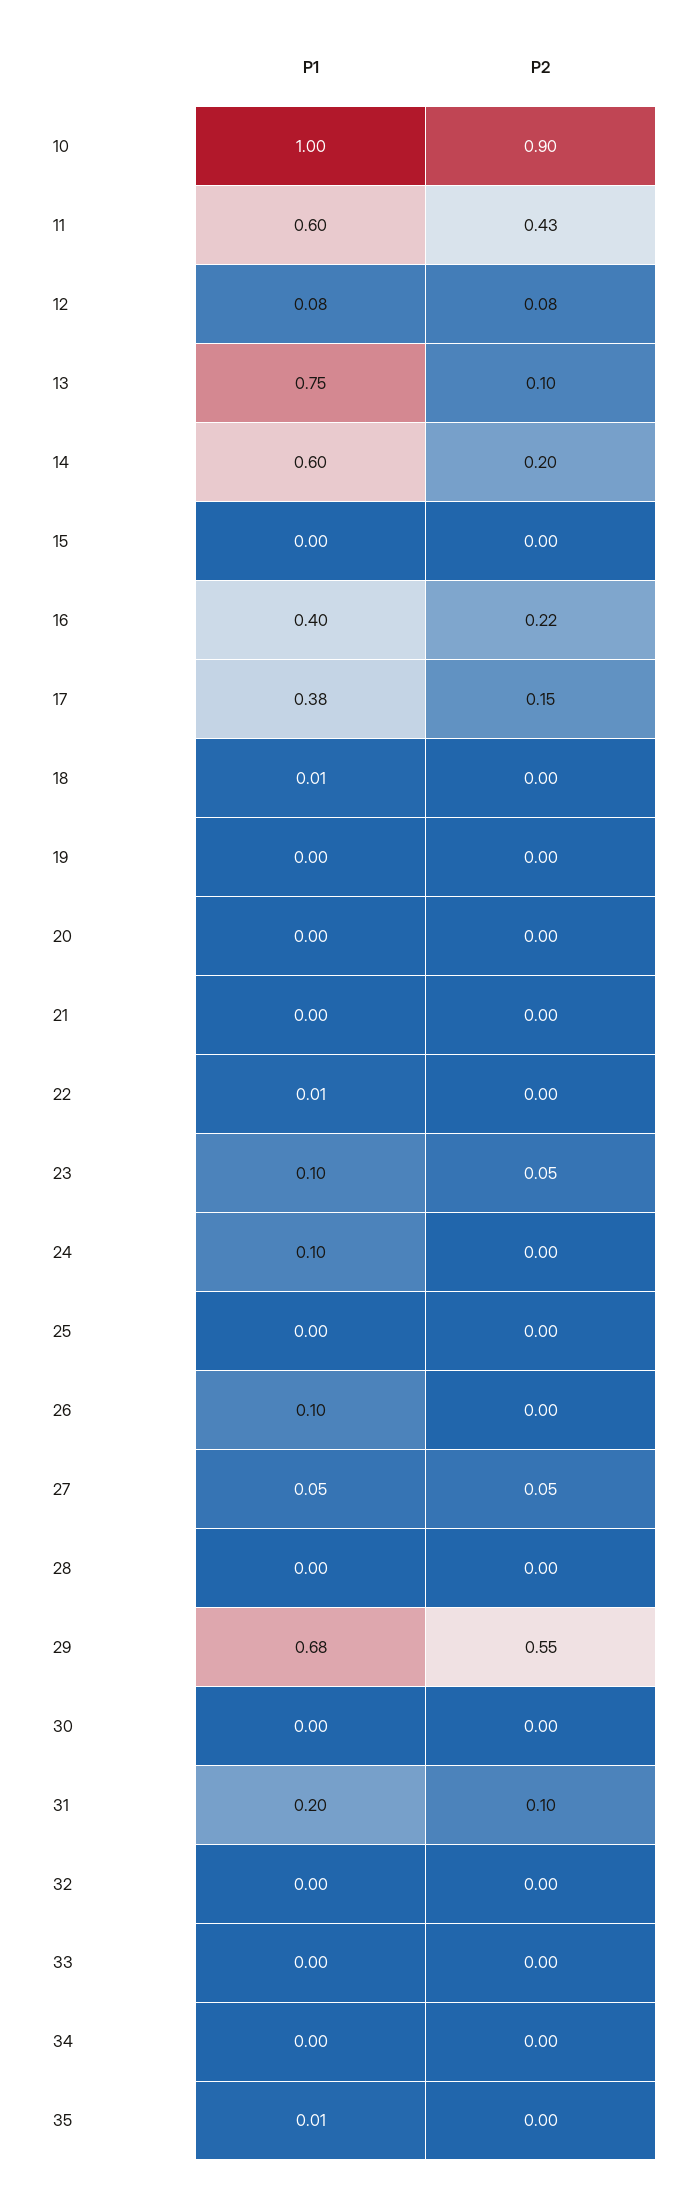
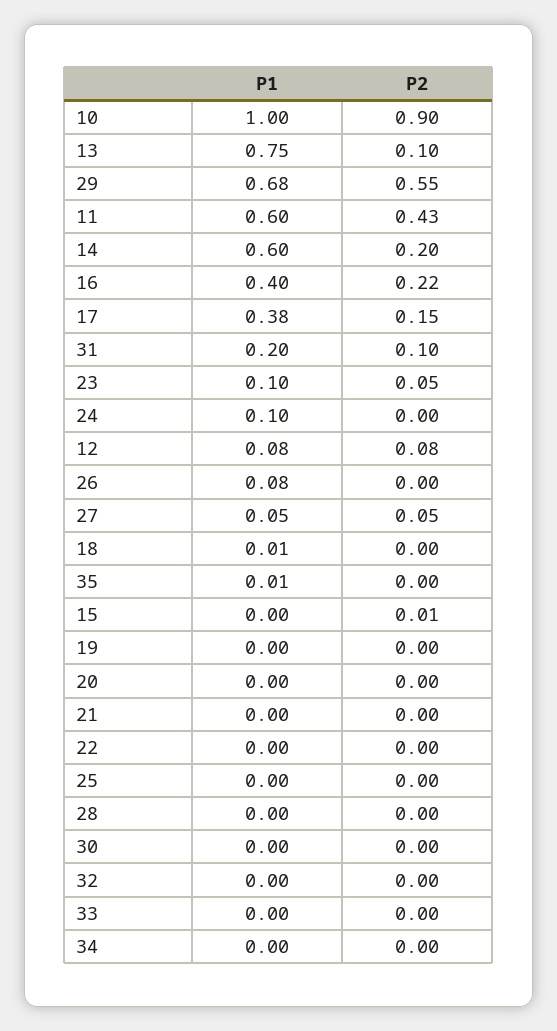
  {
    "P1": {
      "10": 1,
      "11": 0.6,
      "12": 0.08,
      "13": 0.75,
      "14": 0.6,
      "15": 0,
      "16": 0.4,
      "17": 0.38,
      "18": 0.01,
      "19": 0,
      "20": 0,
      "21": 0,
-     "22": 0.01,
+     "22": 0,
      "23": 0.1,
      "24": 0.1,
      "25": 0,
-     "26": 0.1,
+     "26": 0.08,
      "27": 0.05,
      "28": 0,
      "29": 0.68,
      "30": 0,
      "31": 0.2,
      "32": 0,
      "33": 0,
      "34": 0,
      "35": 0.01
    },
    "P2": {
      "10": 0.9,
      "11": 0.43,
      "12": 0.08,
      "13": 0.1,
      "14": 0.2,
-     "15": 0,
+     "15": 0.01,
      "16": 0.22,
      "17": 0.15,
      "18": 0,
      "19": 0,
      "20": 0,
      "21": 0,
      "22": 0,
      "23": 0.05,
      "24": 0,
      "25": 0,
      "26": 0,
      "27": 0.05,
      "28": 0,
      "29": 0.55,
      "30": 0,
      "31": 0.1,
      "32": 0,
      "33": 0,
      "34": 0,
      "35": 0
    }
  }

